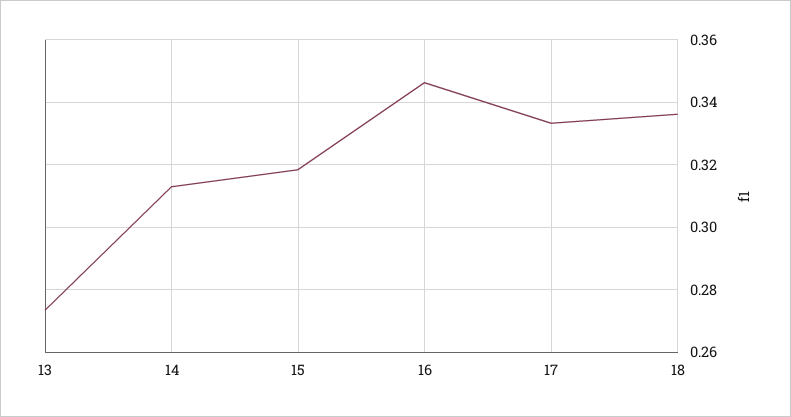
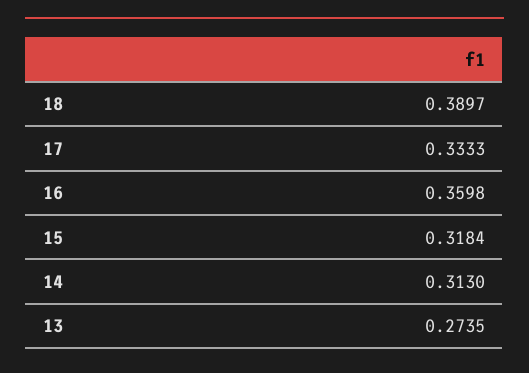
  {
    "13": 0.2735,
    "14": 0.313,
    "15": 0.3184,
-   "16": 0.346,
+   "16": 0.3598,
    "17": 0.3333,
-   "18": 0.336
+   "18": 0.3897
  }

